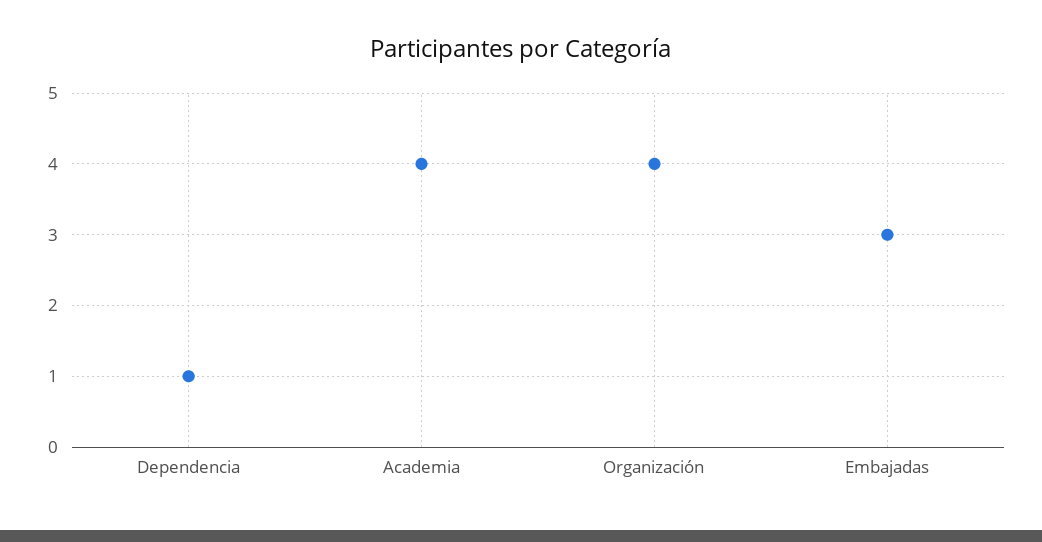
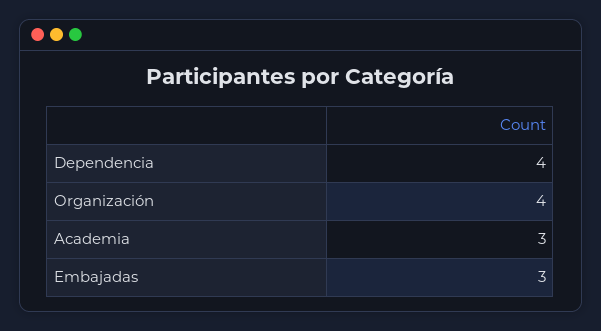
  {
-   "Dependencia": 1,
+   "Dependencia": 4,
-   "Academia": 4,
+   "Academia": 3,
    "Organización": 4,
    "Embajadas": 3
  }

